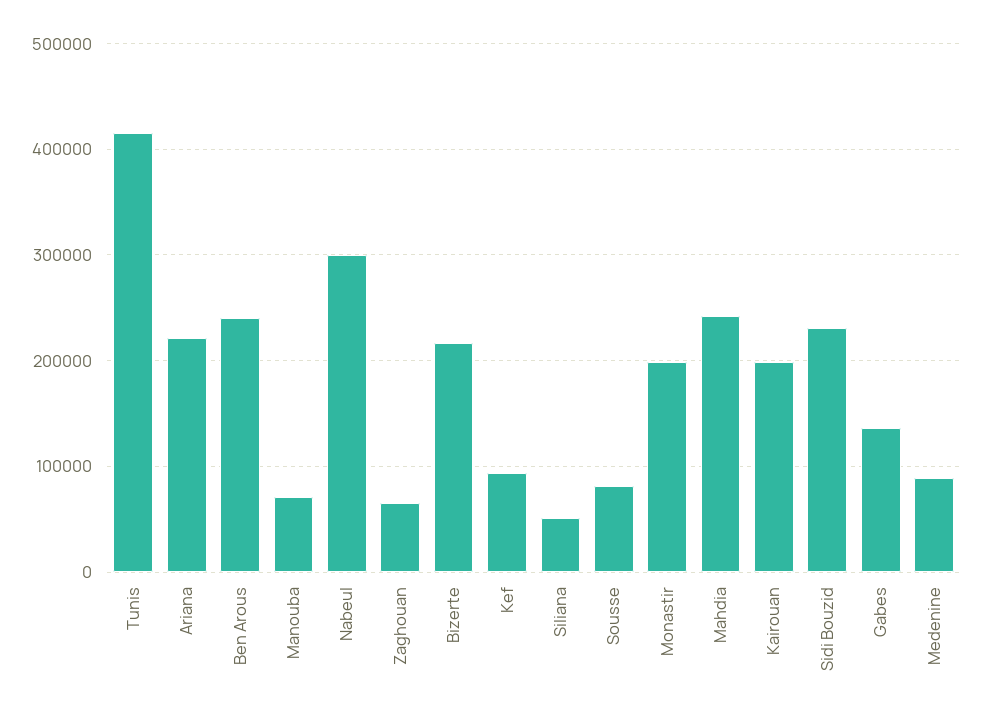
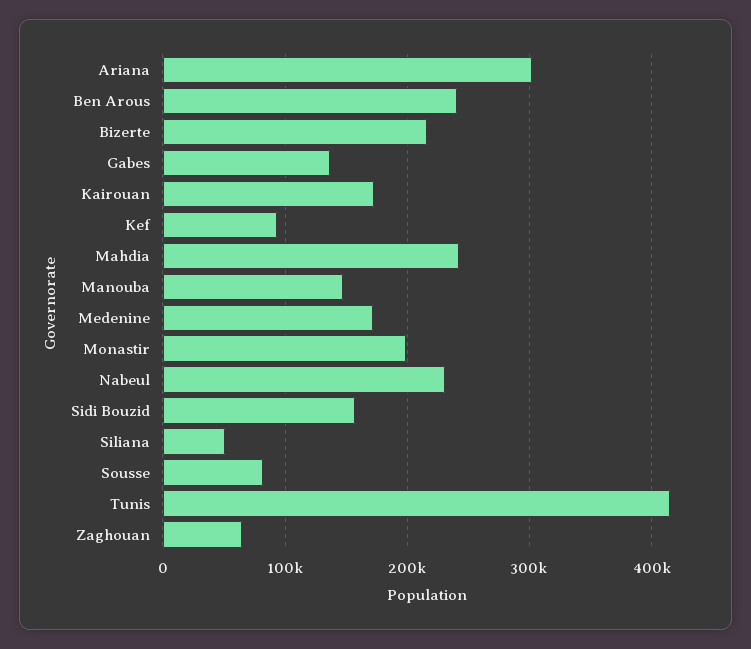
  {
    "Tunis": 420000,
-   "Ariana": 220000,
+   "Ariana": 300000,
    "Ben Arous": 240000,
-   "Manouba": 70000,
+   "Manouba": 150000,
-   "Nabeul": 300000,
+   "Nabeul": 230000,
    "Zaghouan": 70000,
    "Bizerte": 220000,
    "Kef": 90000,
    "Siliana": 50000,
    "Sousse": 80000,
    "Monastir": 200000,
    "Mahdia": 240000,
-   "Kairouan": 200000,
+   "Kairouan": 170000,
-   "Sidi Bouzid": 230000,
+   "Sidi Bouzid": 160000,
    "Gabes": 140000,
-   "Medenine": 90000
+   "Medenine": 170000
  }

